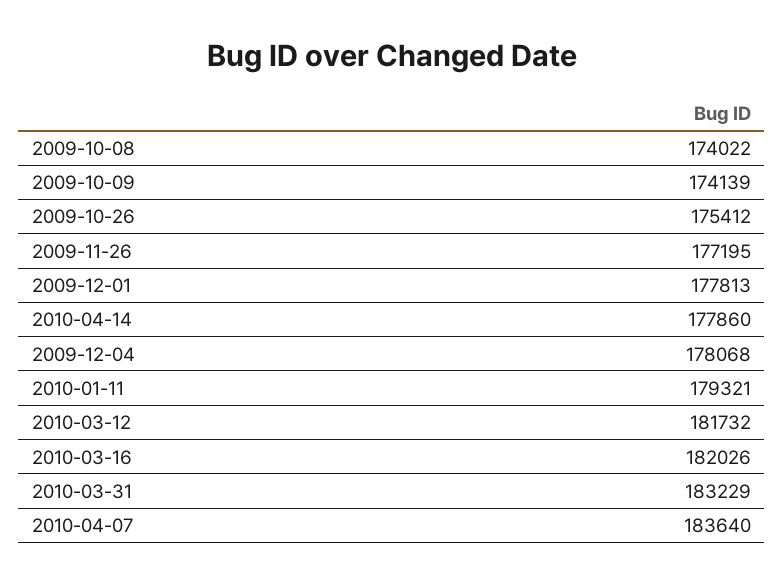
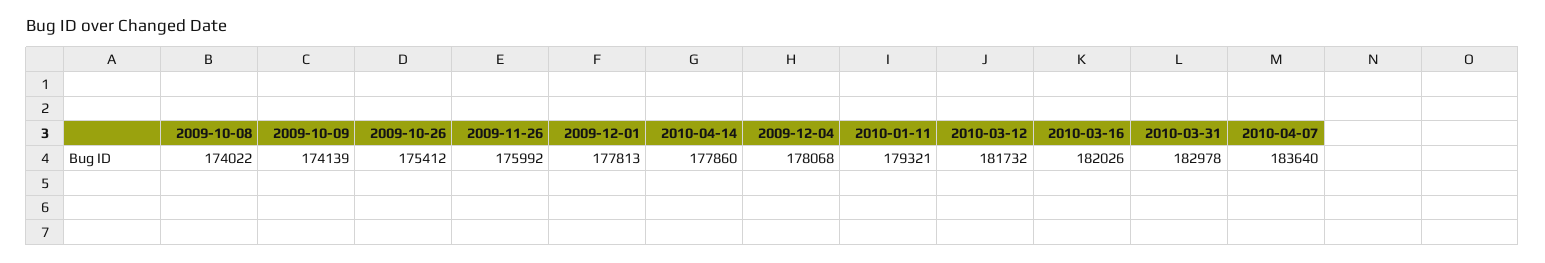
  {
    "2009-10-08": 174022,
    "2009-10-09": 174139,
    "2009-10-26": 175412,
-   "2009-11-26": 177195,
+   "2009-11-26": 175992,
    "2009-12-01": 177813,
    "2010-04-14": 177860,
    "2009-12-04": 178068,
    "2010-01-11": 179321,
    "2010-03-12": 181732,
    "2010-03-16": 182026,
-   "2010-03-31": 183229,
+   "2010-03-31": 182978,
    "2010-04-07": 183640
  }

